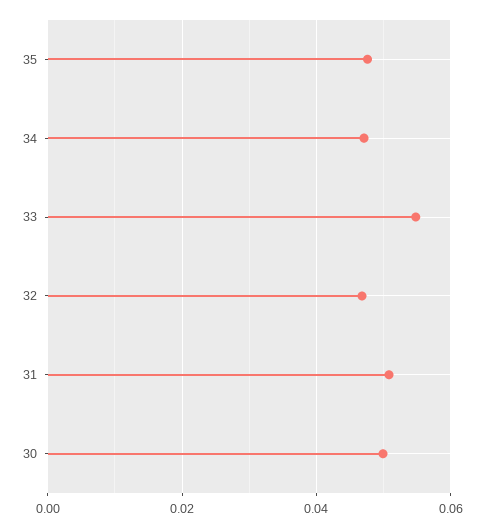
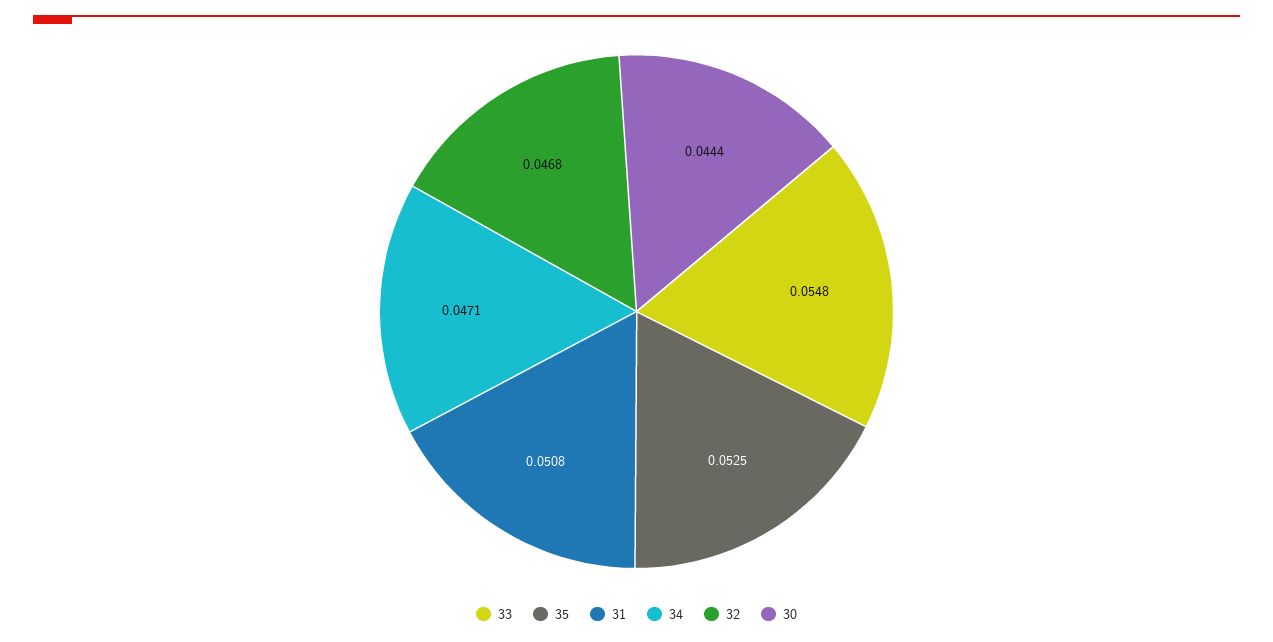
  {
-   "35": 0.048,
+   "35": 0.0525,
    "34": 0.0471,
    "33": 0.0548,
    "32": 0.0468,
    "31": 0.0508,
-   "30": 0.05
+   "30": 0.0444
  }

